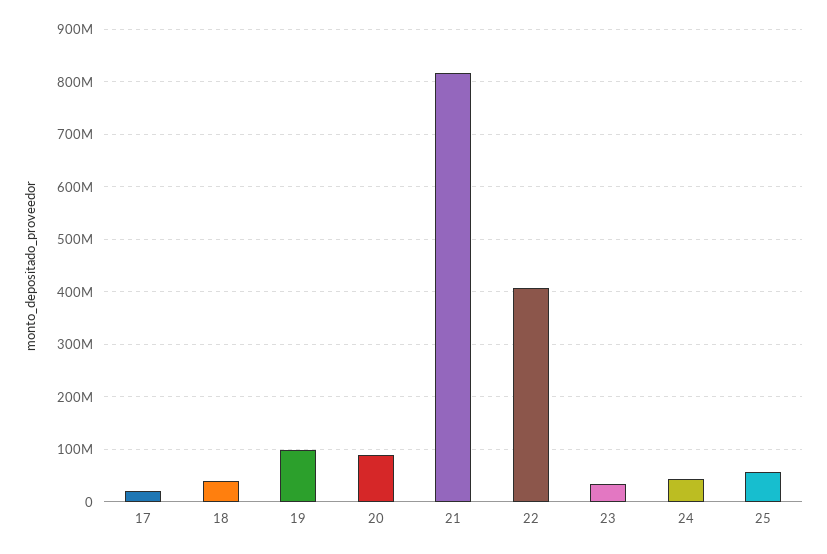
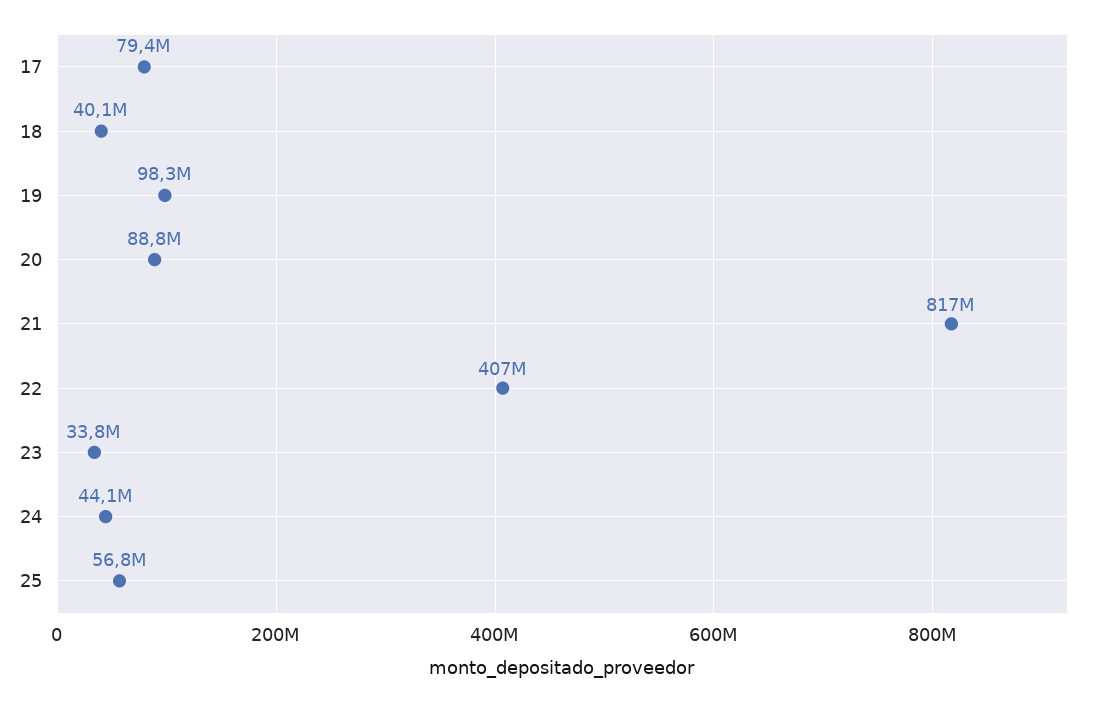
  {
-   "17": 20000000,
+   "17": 79400000,
    "18": 40100000,
    "19": 98300000,
    "20": 88800000,
    "21": 817000000,
    "22": 407000000,
    "23": 33800000,
    "24": 44100000,
    "25": 56800000
  }

